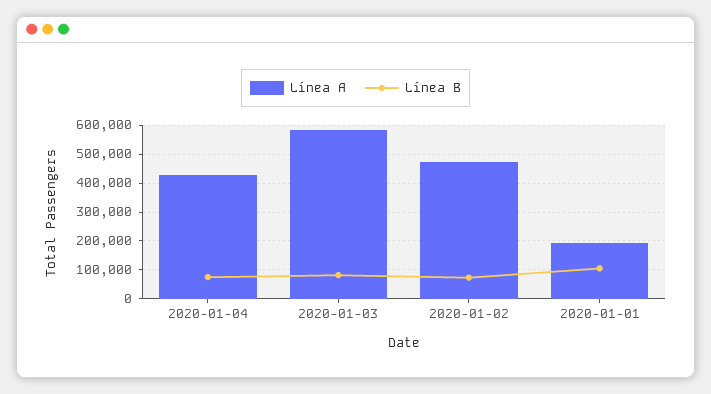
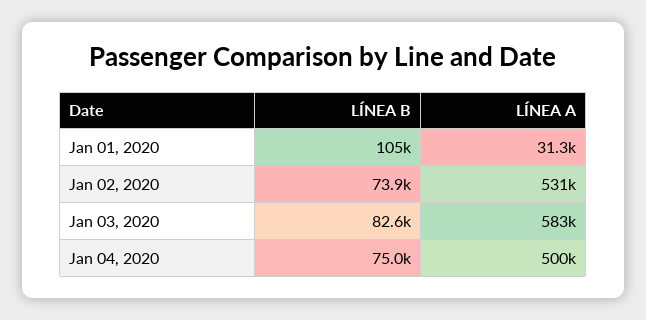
  {
    "Línea A": {
-     "2020-01-04": 425000,
+     "2020-01-04": 500000,
      "2020-01-03": 583000,
-     "2020-01-02": 475000,
+     "2020-01-02": 531000,
-     "2020-01-01": 200000
+     "2020-01-01": 31300
    },
    "Línea B": {
      "2020-01-04": 75000,
      "2020-01-03": 82600,
      "2020-01-02": 73900,
      "2020-01-01": 105000
    }
  }

